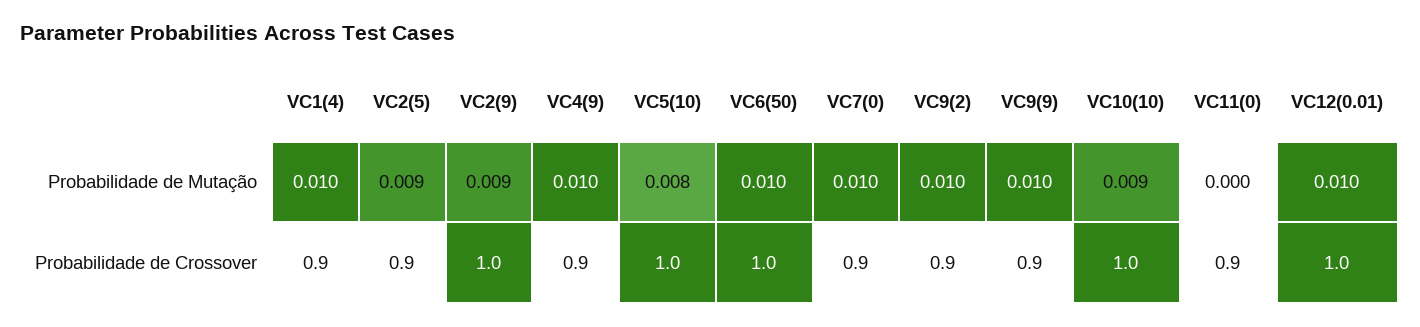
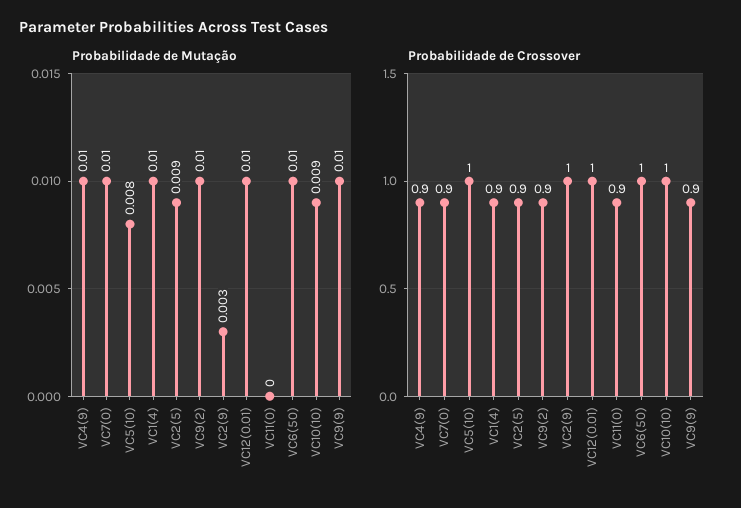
  {
    "Probabilidade de Mutação": {
      "VC1(4)": 0.01,
      "VC2(5)": 0.009,
-     "VC2(9)": 0.009,
+     "VC2(9)": 0.003,
      "VC4(9)": 0.01,
      "VC5(10)": 0.008,
      "VC6(50)": 0.01,
      "VC7(0)": 0.01,
      "VC9(2)": 0.01,
      "VC9(9)": 0.01,
      "VC10(10)": 0.009,
      "VC11(0)": 0,
      "VC12(0.01)": 0.01
    },
    "Probabilidade de Crossover": {
      "VC1(4)": 0.9,
      "VC2(5)": 0.9,
      "VC2(9)": 1,
      "VC4(9)": 0.9,
      "VC5(10)": 1,
      "VC6(50)": 1,
      "VC7(0)": 0.9,
      "VC9(2)": 0.9,
      "VC9(9)": 0.9,
      "VC10(10)": 1,
      "VC11(0)": 0.9,
      "VC12(0.01)": 1
    }
  }

